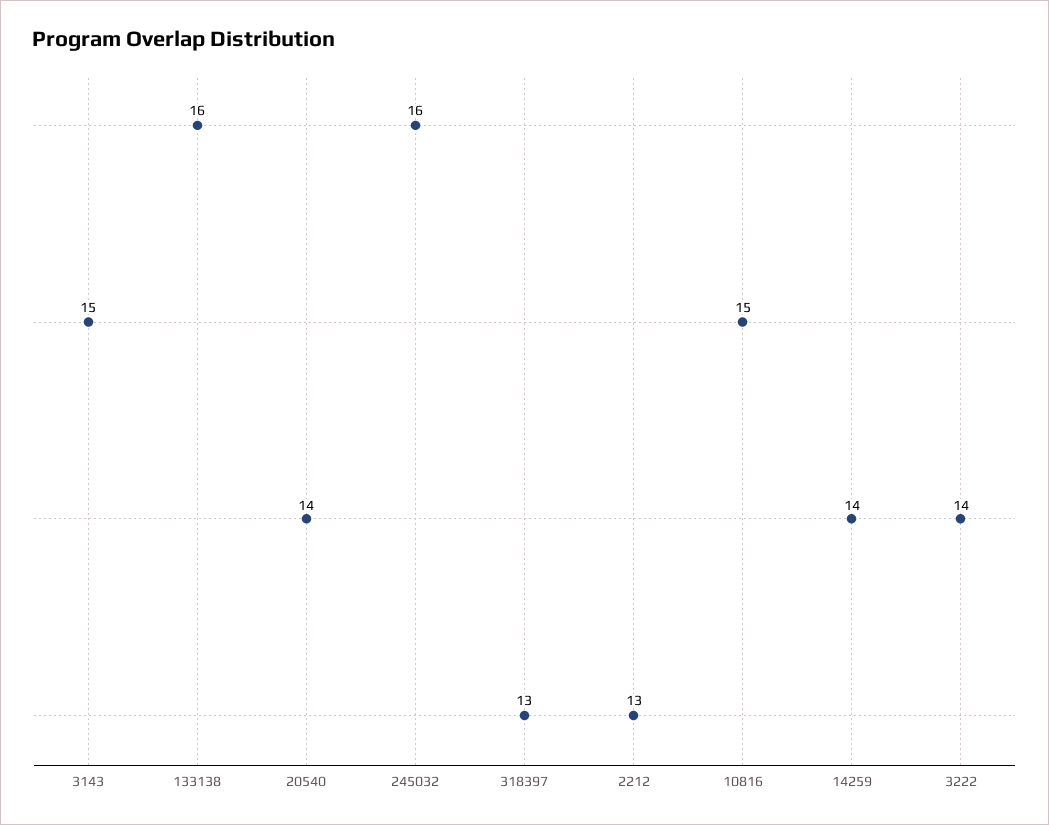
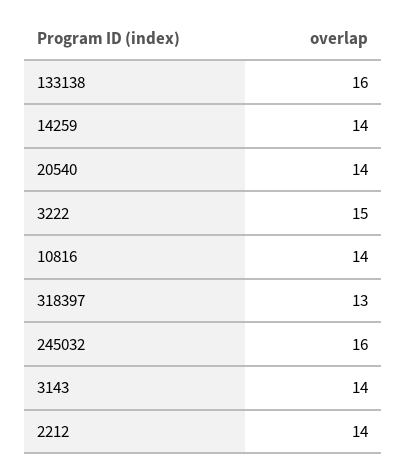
  {
-   "3143": 15,
+   "3143": 14,
    "133138": 16,
    "20540": 14,
    "245032": 16,
    "318397": 13,
-   "2212": 13,
+   "2212": 14,
-   "10816": 15,
+   "10816": 14,
    "14259": 14,
-   "3222": 14
+   "3222": 15
  }

